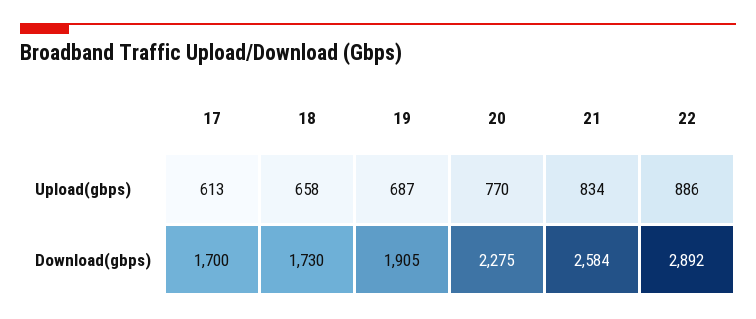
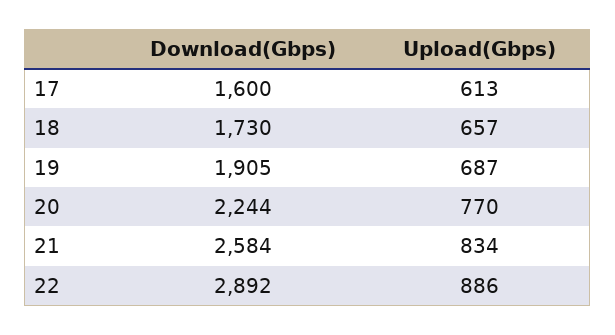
  {
    "17": {
      "Upload(gbps)": 613,
-     "Download(gbps)": 1700
+     "Download(gbps)": 1600
    },
    "18": {
-     "Upload(gbps)": 658,
+     "Upload(gbps)": 657,
      "Download(gbps)": 1730
    },
    "19": {
      "Upload(gbps)": 687,
      "Download(gbps)": 1905
    },
    "20": {
      "Upload(gbps)": 770,
-     "Download(gbps)": 2275
+     "Download(gbps)": 2244
    },
    "21": {
      "Upload(gbps)": 834,
      "Download(gbps)": 2584
    },
    "22": {
      "Upload(gbps)": 886,
      "Download(gbps)": 2892
    }
  }

